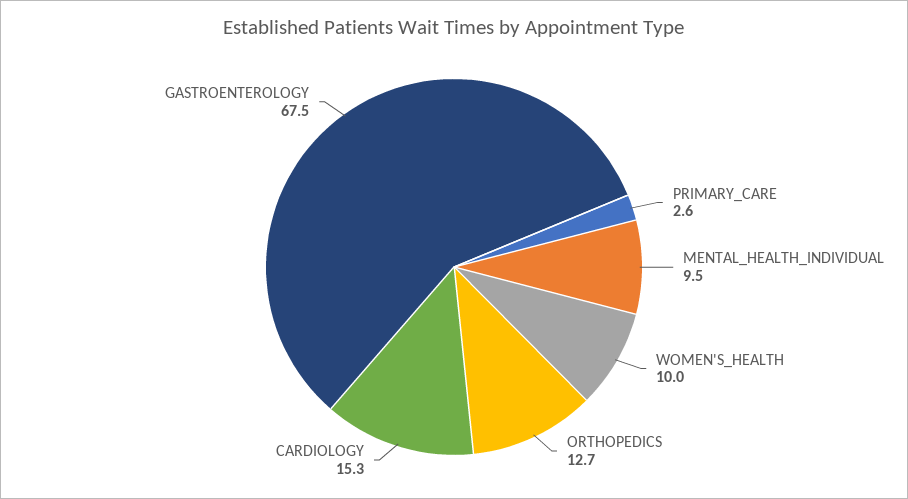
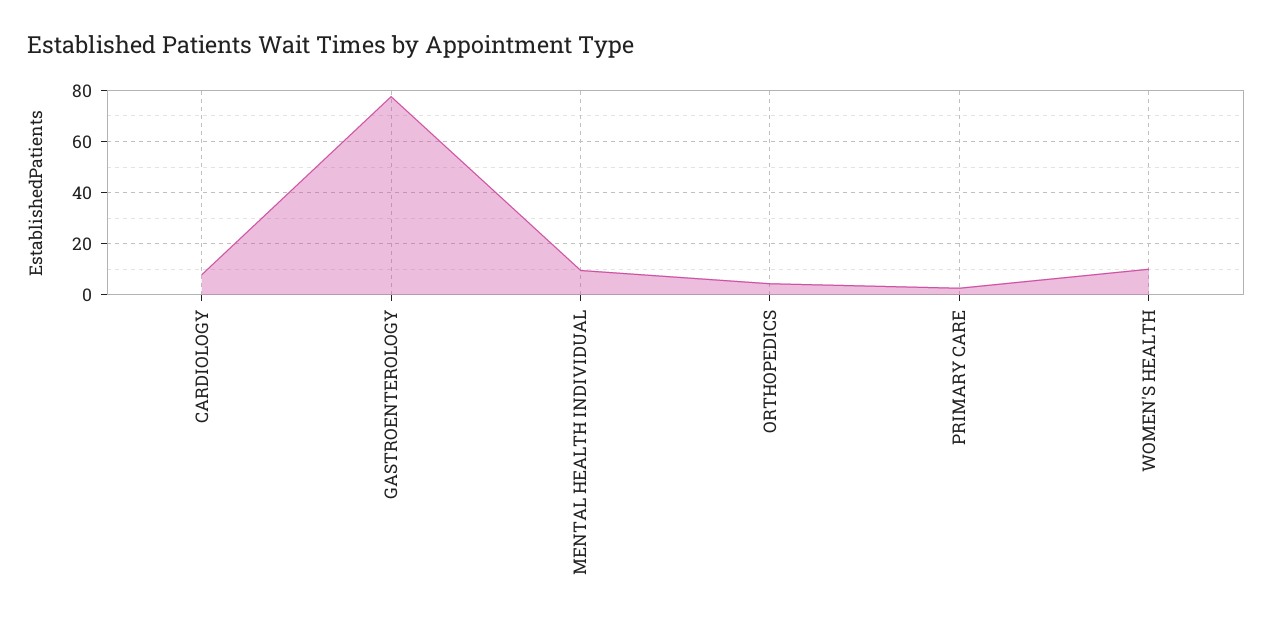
  {
    "PRIMARY_CARE": 2.6,
    "MENTAL_HEALTH_INDIVIDUAL": 9.5,
    "WOMEN'S_HEALTH": 10,
-   "ORTHOPEDICS": 12.7,
+   "ORTHOPEDICS": 5,
-   "CARDIOLOGY": 15.3,
+   "CARDIOLOGY": 7.5,
-   "GASTROENTEROLOGY": 67.5
+   "GASTROENTEROLOGY": 77.5
  }

